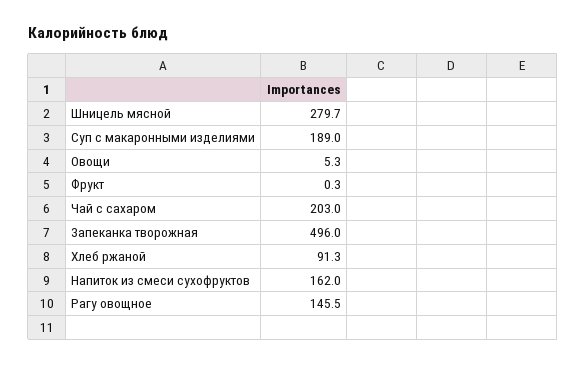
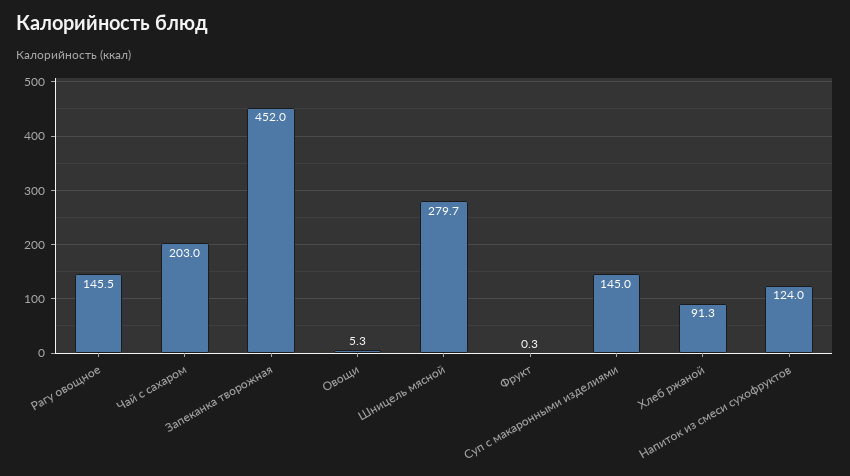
  {
    "Шницель мясной": 279.7,
-   "Суп с макаронными изделиями": 189,
+   "Суп с макаронными изделиями": 145,
    "Овощи": 5.3,
    "Фрукт": 0.3,
    "Чай с сахаром": 203,
-   "Запеканка творожная": 496,
+   "Запеканка творожная": 452,
    "Хлеб ржаной": 91.3,
-   "Напиток из смеси сухофруктов": 162,
+   "Напиток из смеси сухофруктов": 124,
    "Рагу овощное": 145.5
  }

